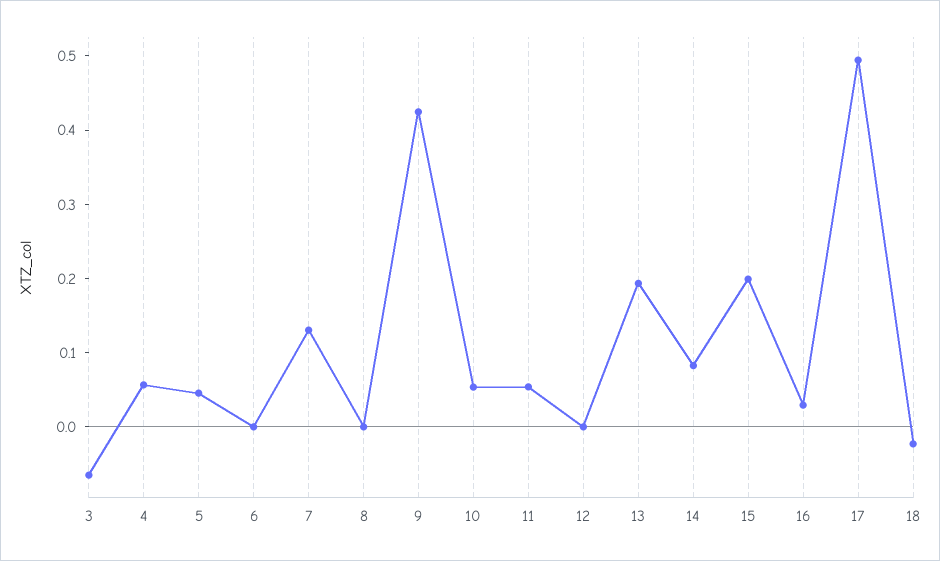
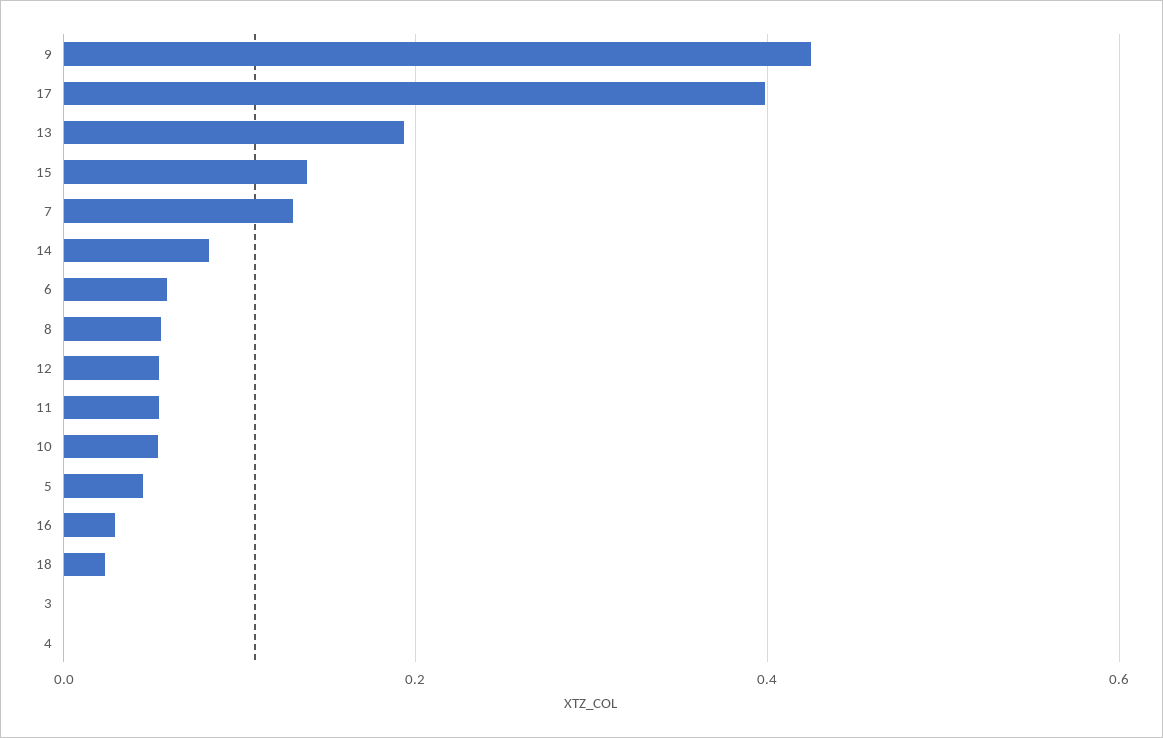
  {
-   "3": -0.06,
+   "3": 0,
-   "4": 0.06,
+   "4": 0,
    "5": 0.04,
-   "6": 0,
+   "6": 0.06,
    "7": 0.14,
-   "8": 0,
+   "8": 0.06,
    "9": 0.42,
    "10": 0.06,
    "11": 0.06,
-   "12": 0,
+   "12": 0.06,
    "13": 0.2,
    "14": 0.08,
-   "15": 0.2,
+   "15": 0.14,
    "16": 0.02,
-   "17": 0.5,
+   "17": 0.4,
-   "18": -0.02
+   "18": 0.02
  }

